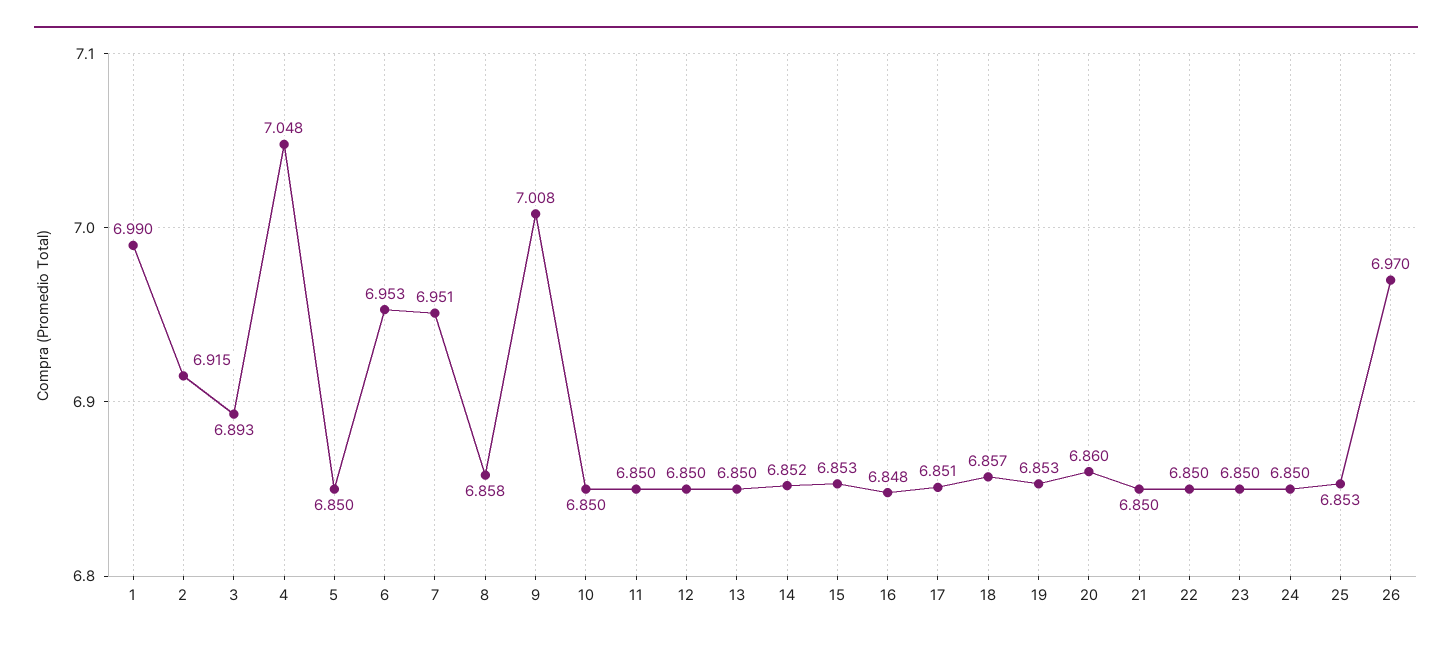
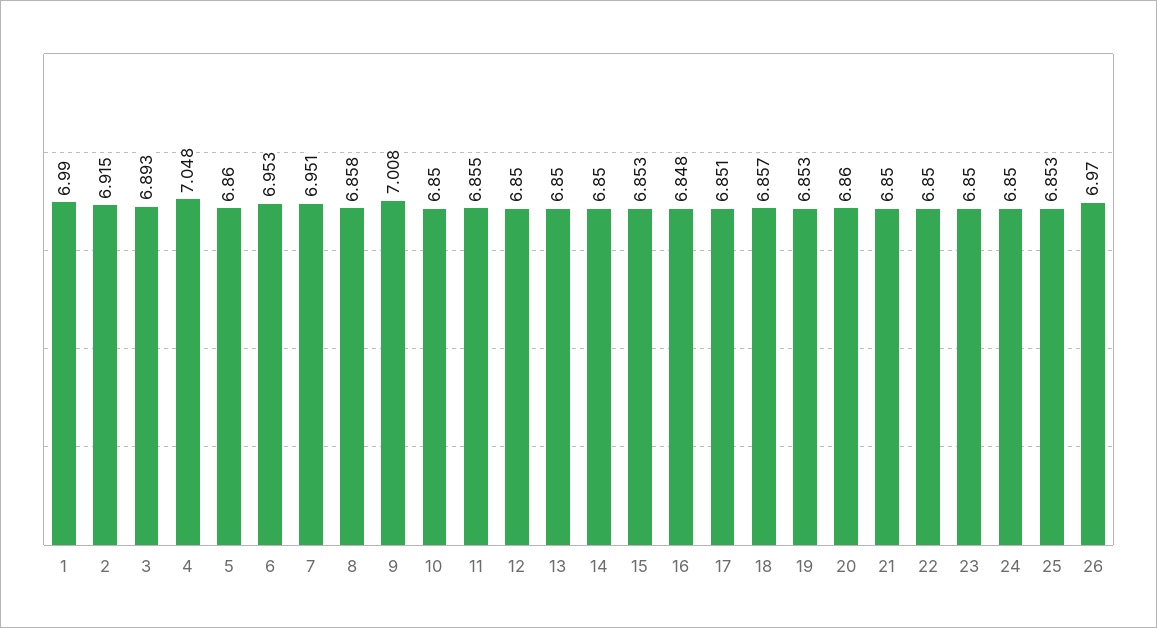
  {
    "1": 6.99,
    "2": 6.915,
    "3": 6.893,
    "4": 7.048,
-   "5": 6.85,
+   "5": 6.86,
    "6": 6.953,
    "7": 6.951,
    "8": 6.858,
    "9": 7.008,
    "10": 6.85,
-   "11": 6.85,
+   "11": 6.855,
    "12": 6.85,
    "13": 6.85,
-   "14": 6.852,
+   "14": 6.85,
    "15": 6.853,
    "16": 6.848,
    "17": 6.851,
    "18": 6.857,
    "19": 6.853,
    "20": 6.86,
    "21": 6.85,
    "22": 6.85,
    "23": 6.85,
    "24": 6.85,
    "25": 6.853,
    "26": 6.97
  }

